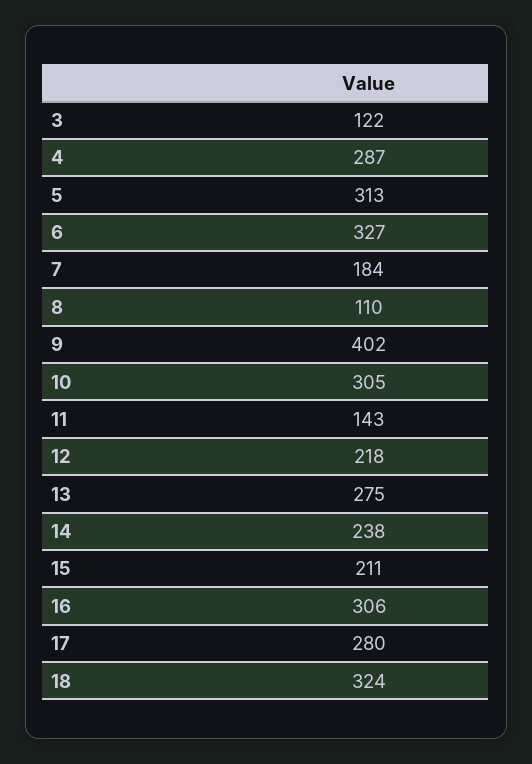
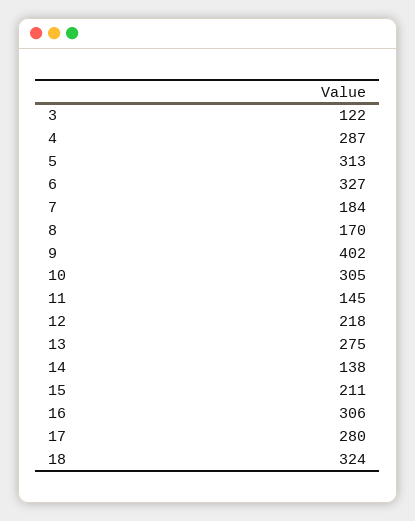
  {
    "3": 122,
    "4": 287,
    "5": 313,
    "6": 327,
    "7": 184,
-   "8": 110,
+   "8": 170,
    "9": 402,
    "10": 305,
-   "11": 143,
+   "11": 145,
    "12": 218,
    "13": 275,
-   "14": 238,
+   "14": 138,
    "15": 211,
    "16": 306,
    "17": 280,
    "18": 324
  }

